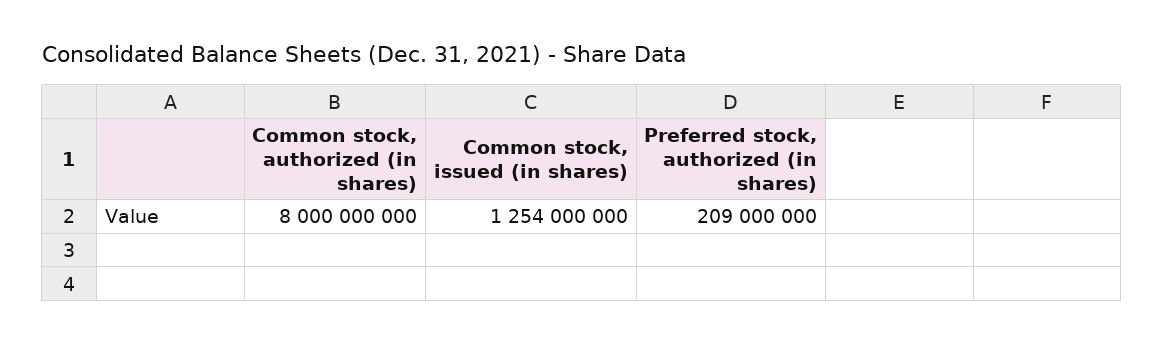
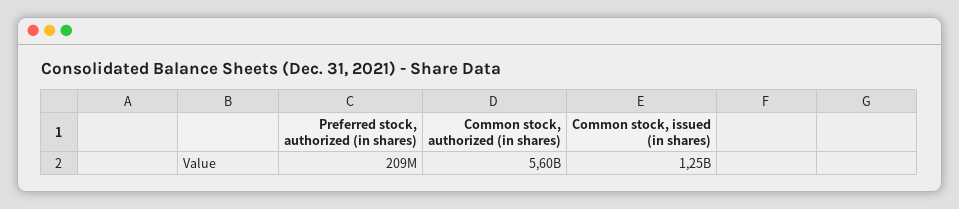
  {
-   "Common stock, authorized (in shares)": 8000000000,
+   "Common stock, authorized (in shares)": 5600000000,
    "Common stock, issued (in shares)": 1254000000,
    "Preferred stock, authorized (in shares)": 209000000
  }

